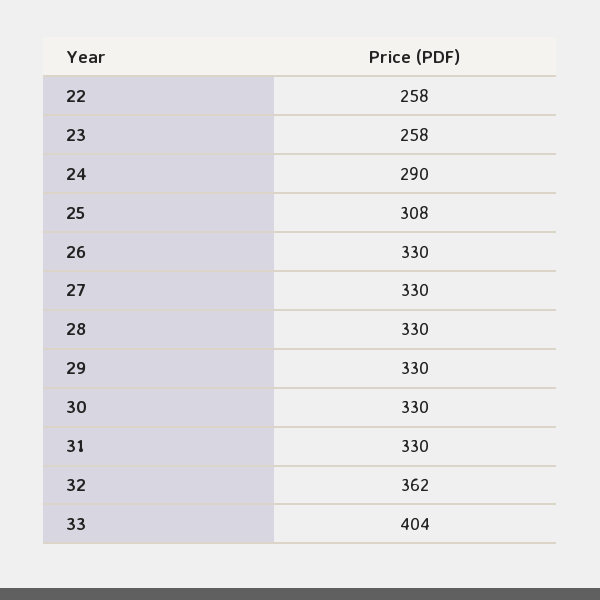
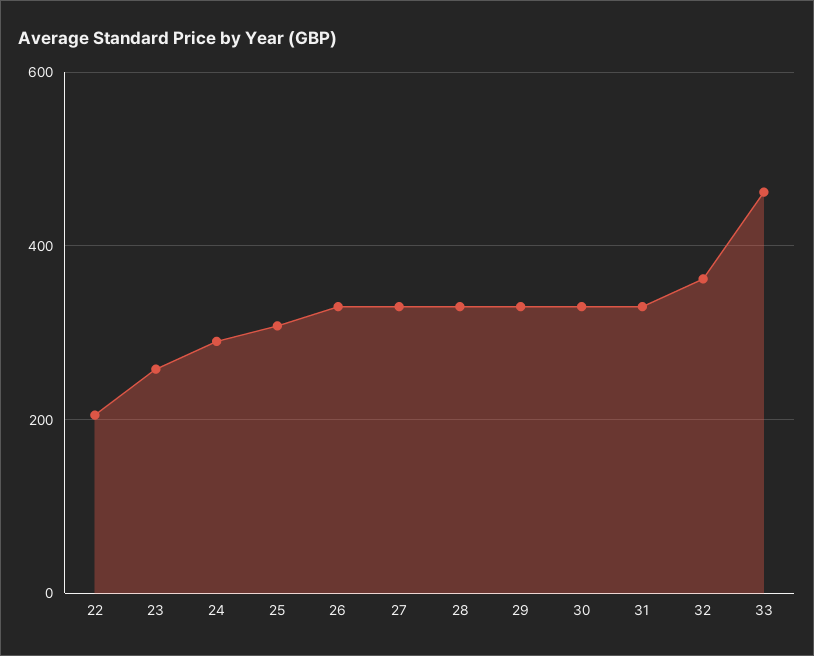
  {
-   "22": 258,
+   "22": 200,
    "23": 258,
    "24": 290,
    "25": 308,
    "26": 330,
    "27": 330,
    "28": 330,
    "29": 330,
    "30": 330,
    "31": 330,
    "32": 362,
-   "33": 404
+   "33": 460
  }

